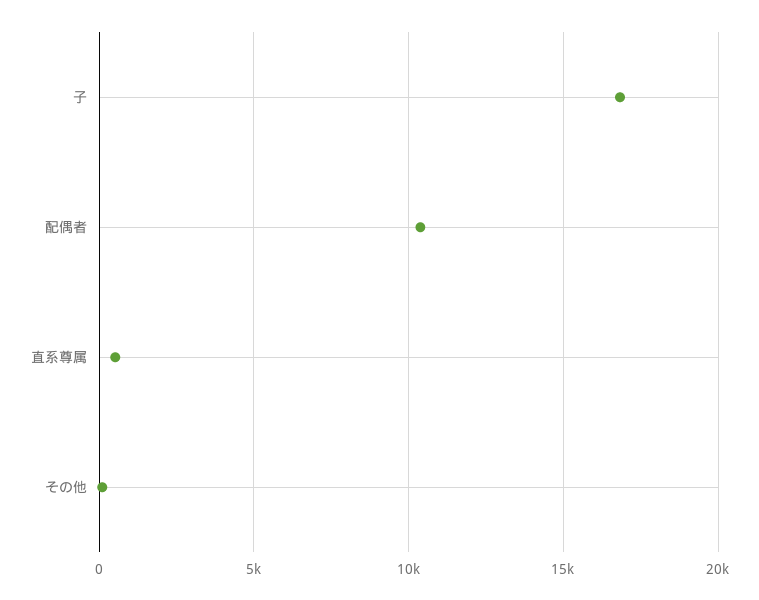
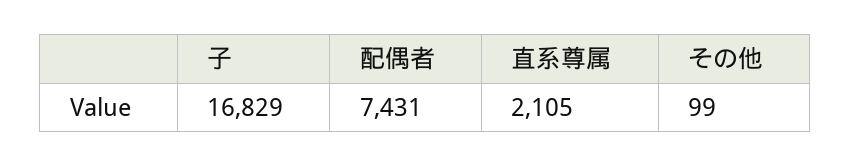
  {
    "子": 16829,
-   "配偶者": 10500,
+   "配偶者": 7431,
-   "直系尊属": 500,
+   "直系尊属": 2105,
    "その他": 99
  }

